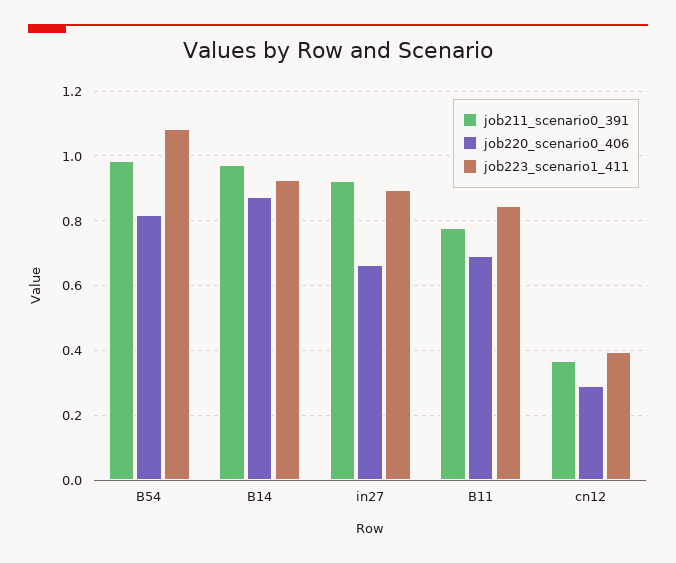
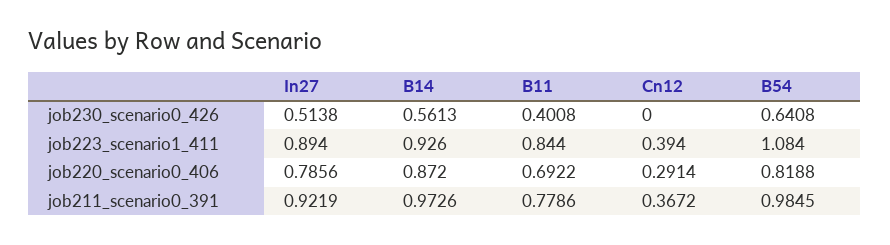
  {
    "job211_scenario0_391": {
      "B54": 0.9845,
      "B14": 0.9726,
      "in27": 0.9219,
      "B11": 0.7786,
      "cn12": 0.3672
    },
    "job220_scenario0_406": {
      "B54": 0.8188,
      "B14": 0.872,
-     "in27": 0.66,
+     "in27": 0.7856,
      "B11": 0.6922,
      "cn12": 0.2914
    },
    "job223_scenario1_411": {
      "B54": 1.084,
      "B14": 0.926,
      "in27": 0.894,
      "B11": 0.844,
      "cn12": 0.394
-   }
+   },
+   "job230_scenario0_426": {
+     "in27": 0.5138,
+     "B14": 0.5613,
+     "B11": 0.4008,
+     "cn12": 0,
+     "B54": 0.6408
+   }
  }

